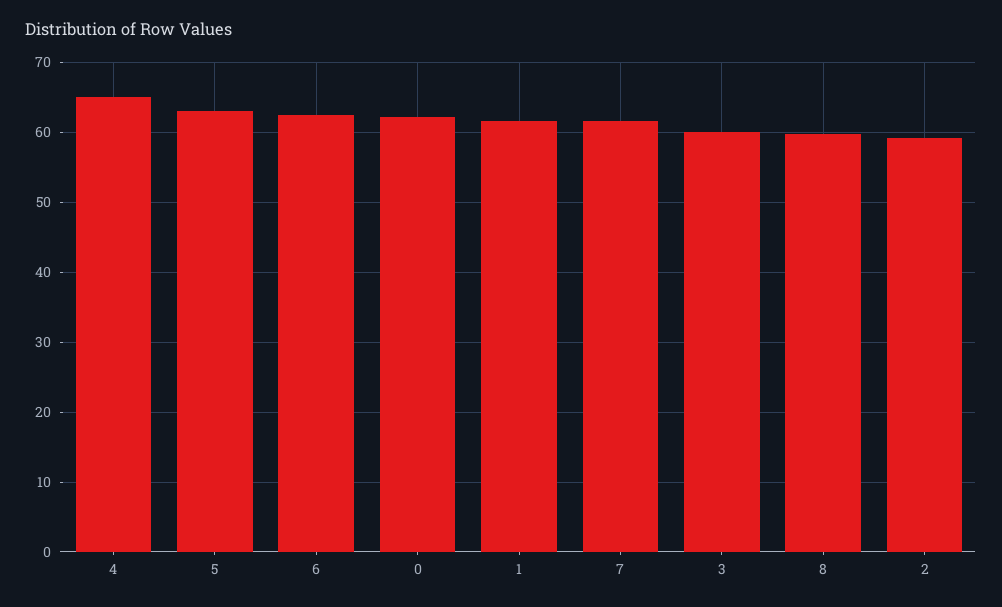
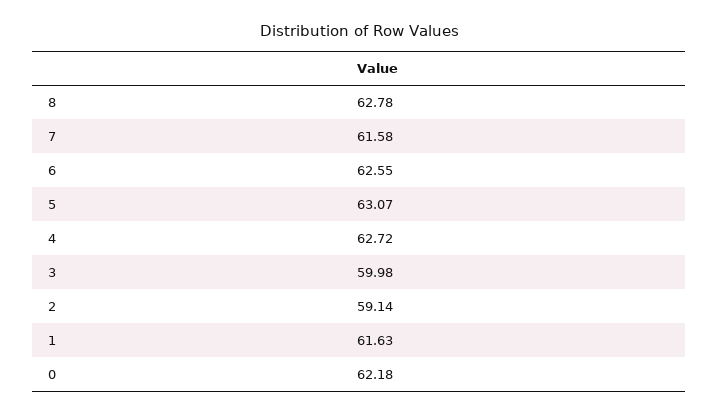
  {
-   "4": 65,
+   "4": 62.72,
    "5": 63.07,
    "6": 62.55,
    "0": 62.18,
    "1": 61.63,
    "7": 61.58,
    "3": 59.98,
-   "8": 60,
+   "8": 62.78,
    "2": 59.14
  }

